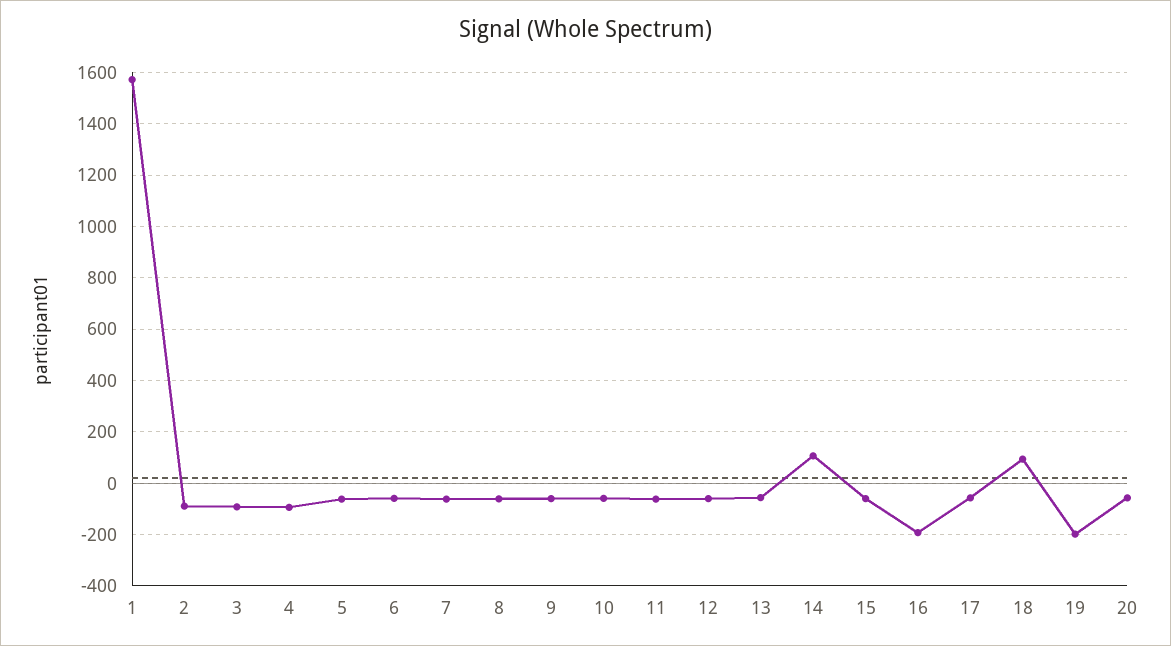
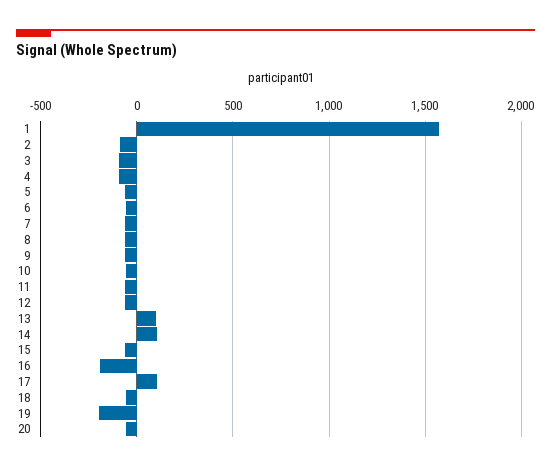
  {
    "1": 1575,
    "2": -100,
    "3": -100,
    "4": -100,
    "5": -50,
    "6": -50,
    "7": -50,
    "8": -50,
    "9": -50,
    "10": -50,
    "11": -50,
    "12": -50,
-   "13": -50,
+   "13": 100,
    "14": 100,
    "15": -50,
    "16": -200,
-   "17": -50,
+   "17": 100,
-   "18": 100,
+   "18": -50,
    "19": -200,
    "20": -50
  }

